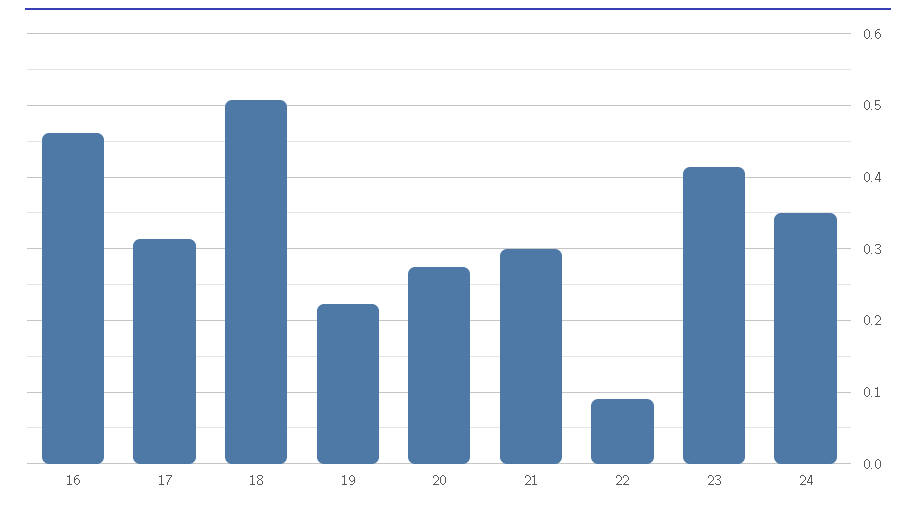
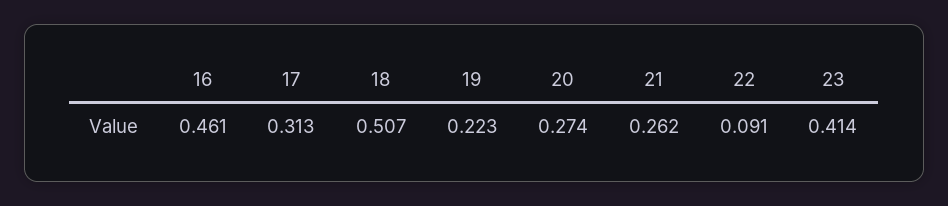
  {
    "16": 0.461,
    "17": 0.313,
    "18": 0.507,
    "19": 0.223,
    "20": 0.274,
-   "21": 0.3,
+   "21": 0.262,
    "22": 0.091,
-   "23": 0.414,
+   "23": 0.414
-   "24": 0.35
  }

